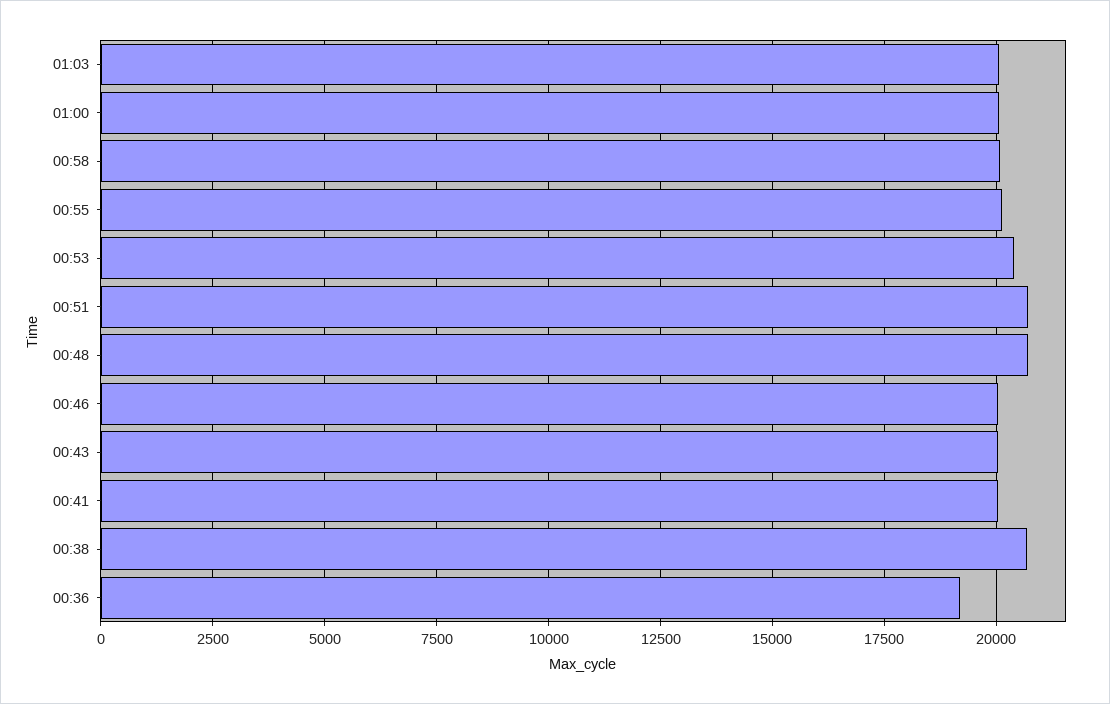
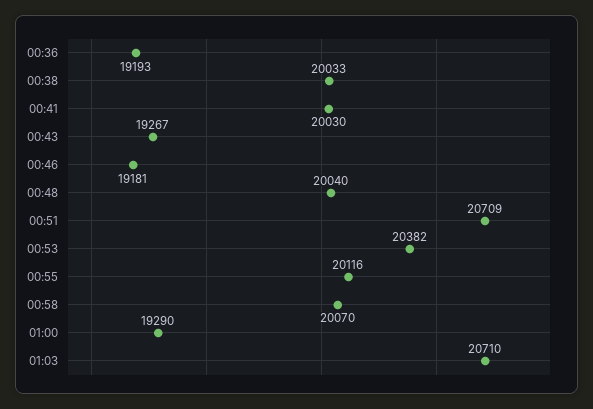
  {
-   "01:03": 20000,
+   "01:03": 20710,
-   "01:00": 20000,
+   "01:00": 19290,
    "00:58": 20070,
    "00:55": 20116,
    "00:53": 20382,
    "00:51": 20709,
-   "00:48": 20750,
+   "00:48": 20040,
-   "00:46": 20000,
+   "00:46": 19181,
-   "00:43": 20000,
+   "00:43": 19267,
    "00:41": 20030,
-   "00:38": 20750,
+   "00:38": 20033,
    "00:36": 19193
  }

